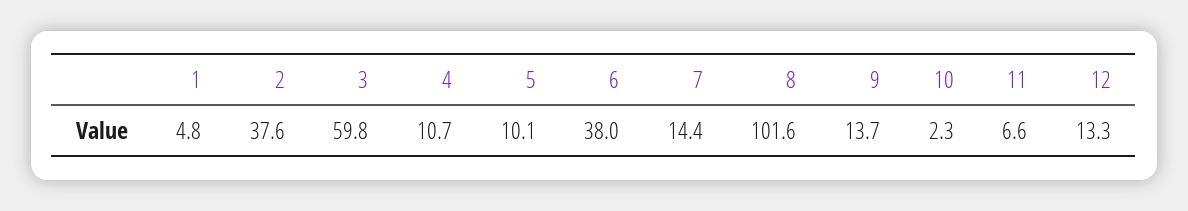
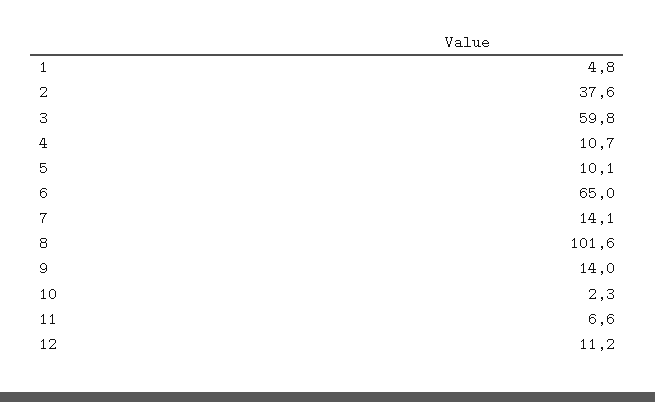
  {
    "1": 4.8,
    "2": 37.6,
    "3": 59.8,
    "4": 10.7,
    "5": 10.1,
-   "6": 38,
+   "6": 65,
-   "7": 14.4,
+   "7": 14.1,
    "8": 101.6,
-   "9": 13.7,
+   "9": 14,
    "10": 2.3,
    "11": 6.6,
-   "12": 13.3
+   "12": 11.2
  }

